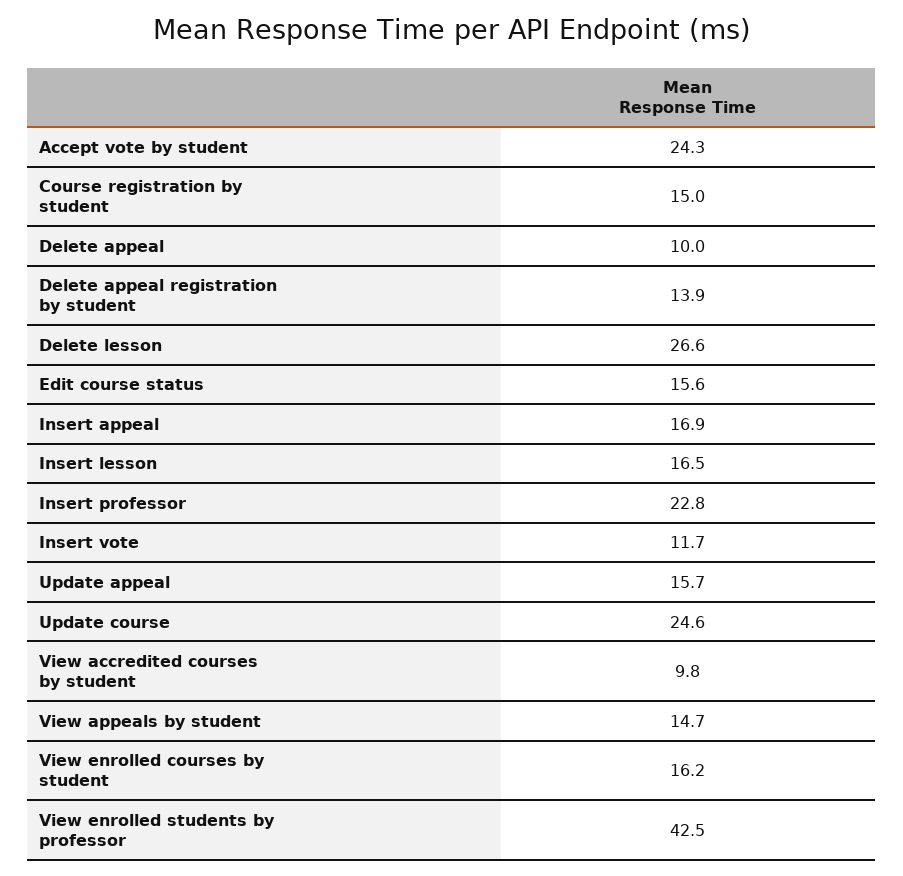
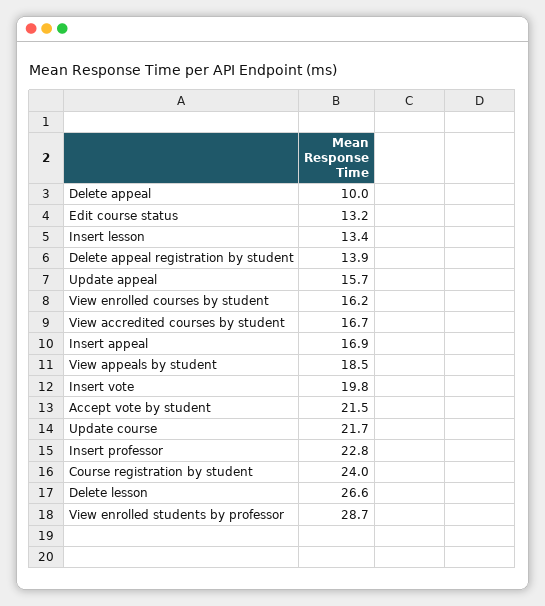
  {
-   "Accept vote by student": 24.3,
+   "Accept vote by student": 21.5,
-   "Course registration by student": 15,
+   "Course registration by student": 24,
    "Delete appeal": 10,
    "Delete appeal registration by student": 13.9,
    "Delete lesson": 26.6,
-   "Edit course status": 15.6,
+   "Edit course status": 13.2,
    "Insert appeal": 16.9,
-   "Insert lesson": 16.5,
+   "Insert lesson": 13.4,
    "Insert professor": 22.8,
-   "Insert vote": 11.7,
+   "Insert vote": 19.8,
    "Update appeal": 15.7,
-   "Update course": 24.6,
+   "Update course": 21.7,
-   "View accredited courses by student": 9.8,
+   "View accredited courses by student": 16.7,
-   "View appeals by student": 14.7,
+   "View appeals by student": 18.5,
    "View enrolled courses by student": 16.2,
-   "View enrolled students by professor": 42.5
+   "View enrolled students by professor": 28.7
  }

